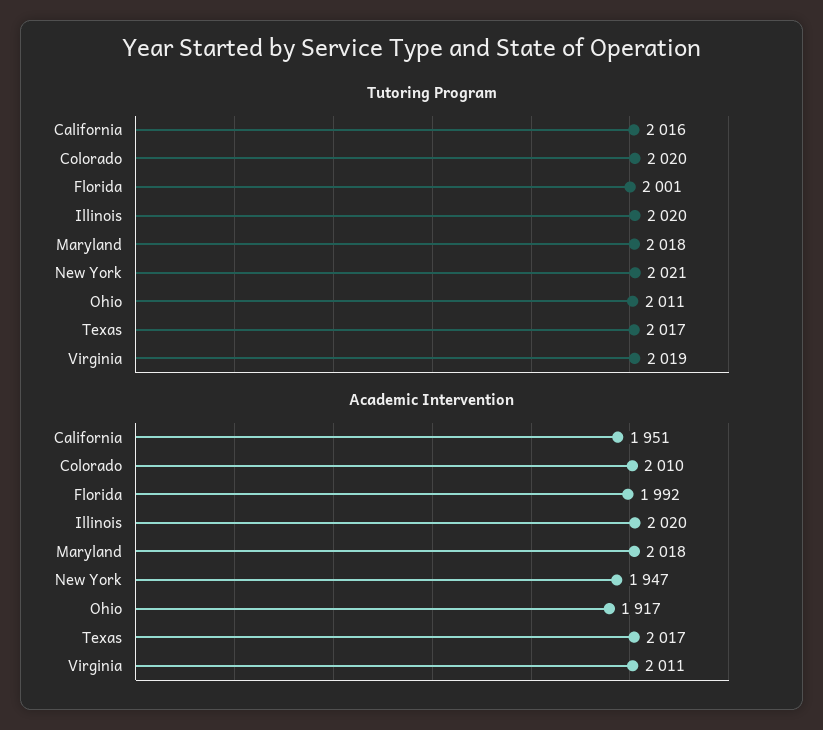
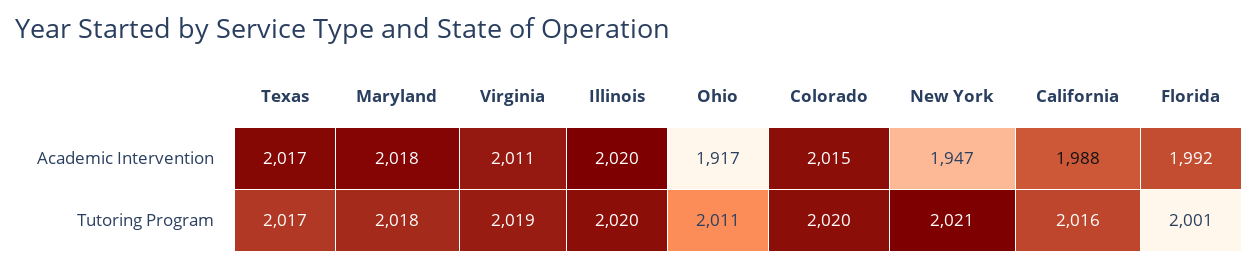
  {
    "Tutoring Program": {
      "California": 2016,
      "Colorado": 2020,
      "Florida": 2001,
      "Illinois": 2020,
      "Maryland": 2018,
      "New York": 2021,
      "Ohio": 2011,
      "Texas": 2017,
      "Virginia": 2019
    },
    "Academic Intervention": {
-     "California": 1951,
+     "California": 1988,
-     "Colorado": 2010,
+     "Colorado": 2015,
      "Florida": 1992,
      "Illinois": 2020,
      "Maryland": 2018,
      "New York": 1947,
      "Ohio": 1917,
      "Texas": 2017,
      "Virginia": 2011
    }
  }

